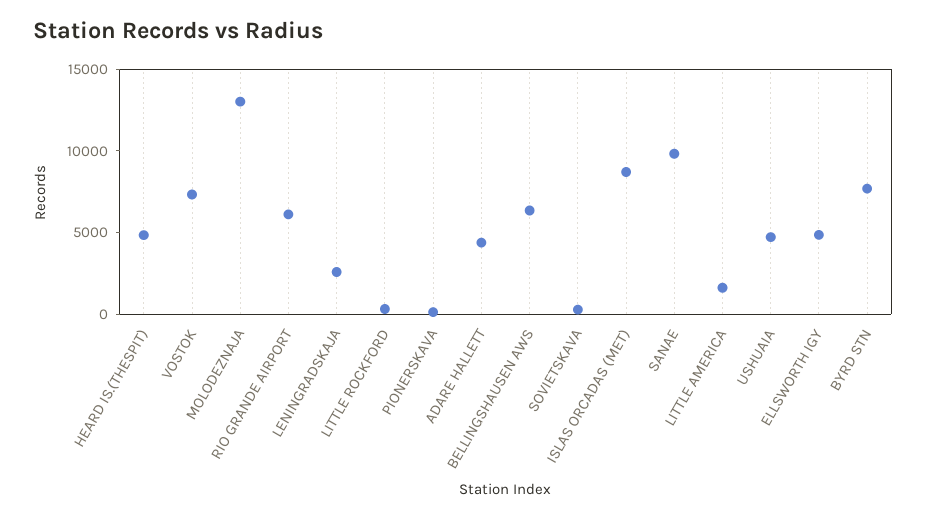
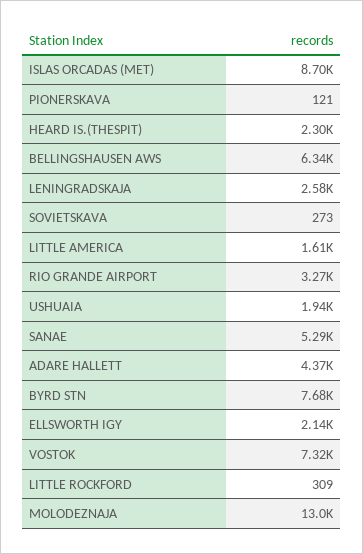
  {
-   "HEARD IS.(THESPIT)": 5000,
+   "HEARD IS.(THESPIT)": 2300,
    "VOSTOK": 7320,
    "MOLODEZNAJA": 13000,
-   "RIO GRANDE AIRPORT": 6000,
+   "RIO GRANDE AIRPORT": 3270,
    "LENINGRADSKAJA": 2580,
    "LITTLE ROCKFORD": 309,
    "PIONERSKAVA": 121,
    "ADARE HALLETT": 4370,
    "BELLINGSHAUSEN AWS": 6340,
    "SOVIETSKAVA": 273,
    "ISLAS ORCADAS (MET)": 8700,
-   "SANAE": 10000,
+   "SANAE": 5290,
    "LITTLE AMERICA": 1610,
-   "USHUAIA": 5000,
+   "USHUAIA": 1940,
-   "ELLSWORTH IGY": 5000,
+   "ELLSWORTH IGY": 2140,
    "BYRD STN": 7680
  }

